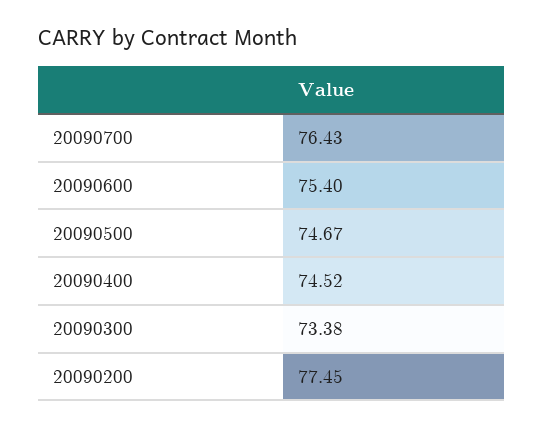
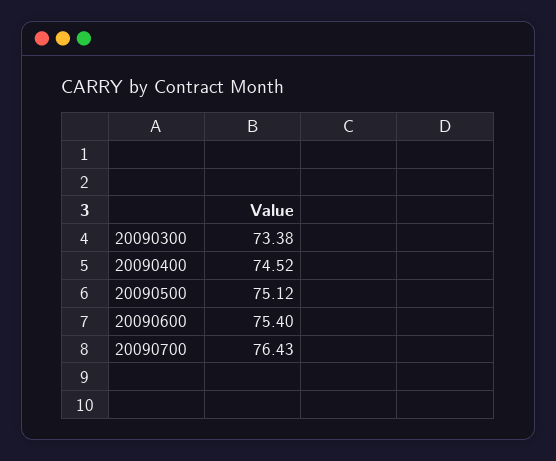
  {
    "20090700": 76.43,
    "20090600": 75.4,
-   "20090500": 74.67,
+   "20090500": 75.12,
    "20090400": 74.52,
-   "20090300": 73.38,
+   "20090300": 73.38
-   "20090200": 77.45
  }

